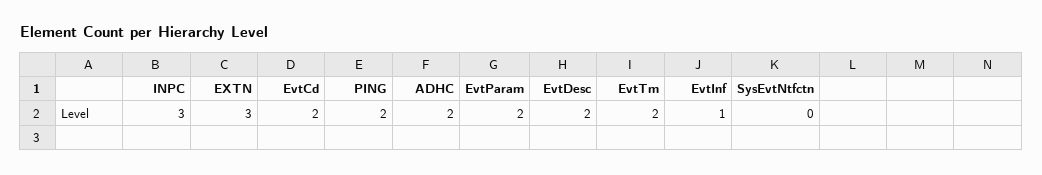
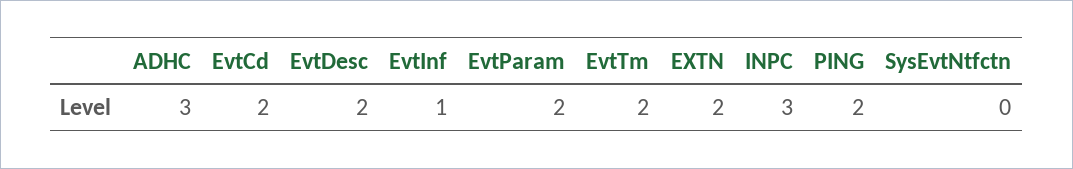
  {
    "INPC": 3,
-   "EXTN": 3,
+   "EXTN": 2,
    "EvtCd": 2,
    "PING": 2,
-   "ADHC": 2,
+   "ADHC": 3,
    "EvtParam": 2,
    "EvtDesc": 2,
    "EvtTm": 2,
    "EvtInf": 1,
    "SysEvtNtfctn": 0
  }

